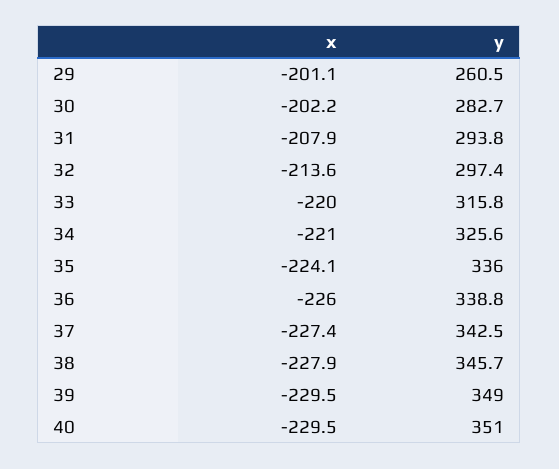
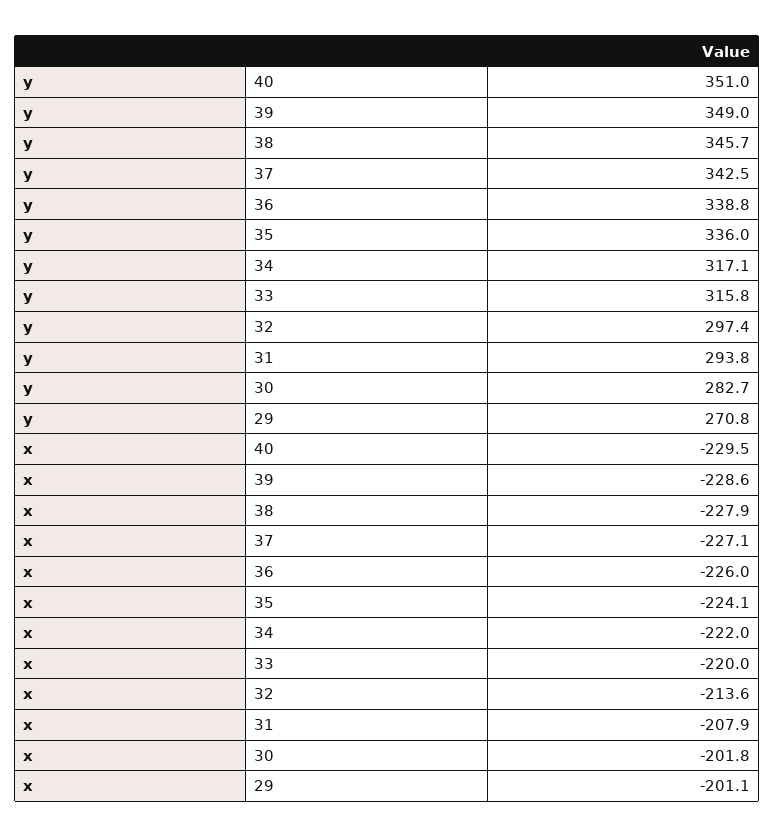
  {
    "x": {
      "29": -201.1,
-     "30": -202.2,
+     "30": -201.8,
      "31": -207.9,
      "32": -213.6,
      "33": -220,
-     "34": -221,
+     "34": -222,
      "35": -224.1,
      "36": -226,
-     "37": -227.4,
+     "37": -227.1,
      "38": -227.9,
-     "39": -229.5,
+     "39": -228.6,
      "40": -229.5
    },
    "y": {
-     "29": 260.5,
+     "29": 270.8,
      "30": 282.7,
      "31": 293.8,
      "32": 297.4,
      "33": 315.8,
-     "34": 325.6,
+     "34": 317.1,
      "35": 336,
      "36": 338.8,
      "37": 342.5,
      "38": 345.7,
      "39": 349,
      "40": 351
    }
  }

